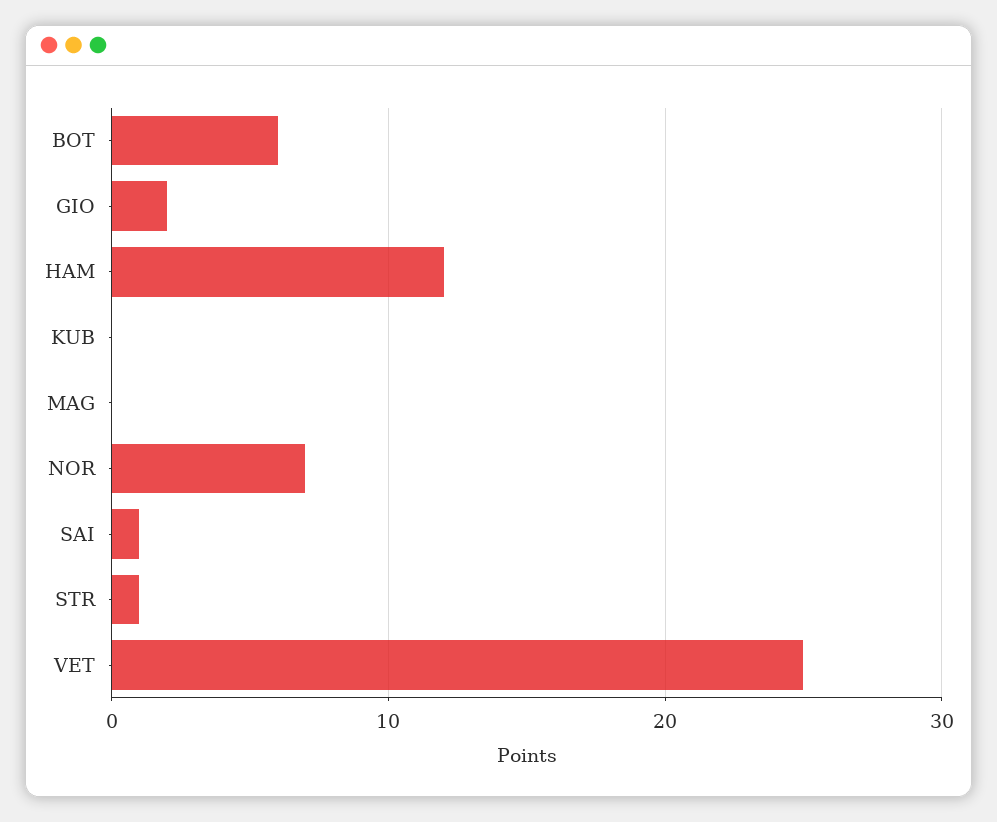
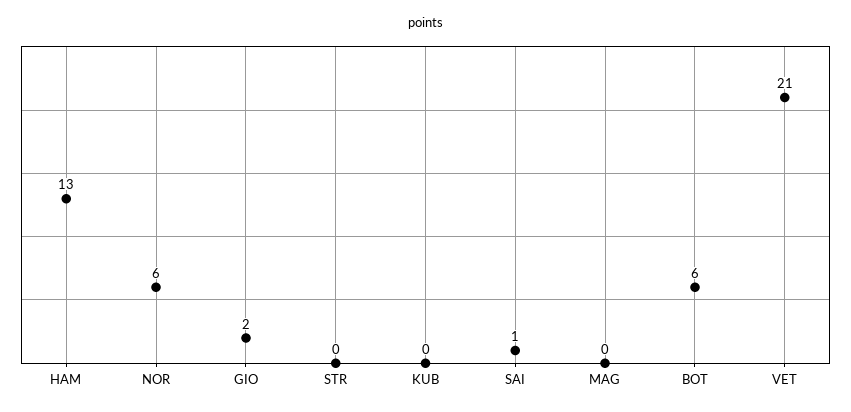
  {
    "BOT": 6,
    "GIO": 2,
-   "HAM": 12,
+   "HAM": 13,
    "KUB": 0,
    "MAG": 0,
-   "NOR": 7,
+   "NOR": 6,
    "SAI": 1,
-   "STR": 1,
+   "STR": 0,
-   "VET": 25
+   "VET": 21
  }

